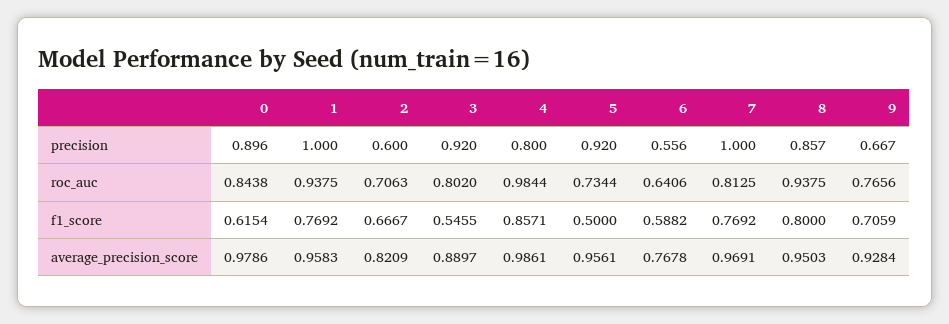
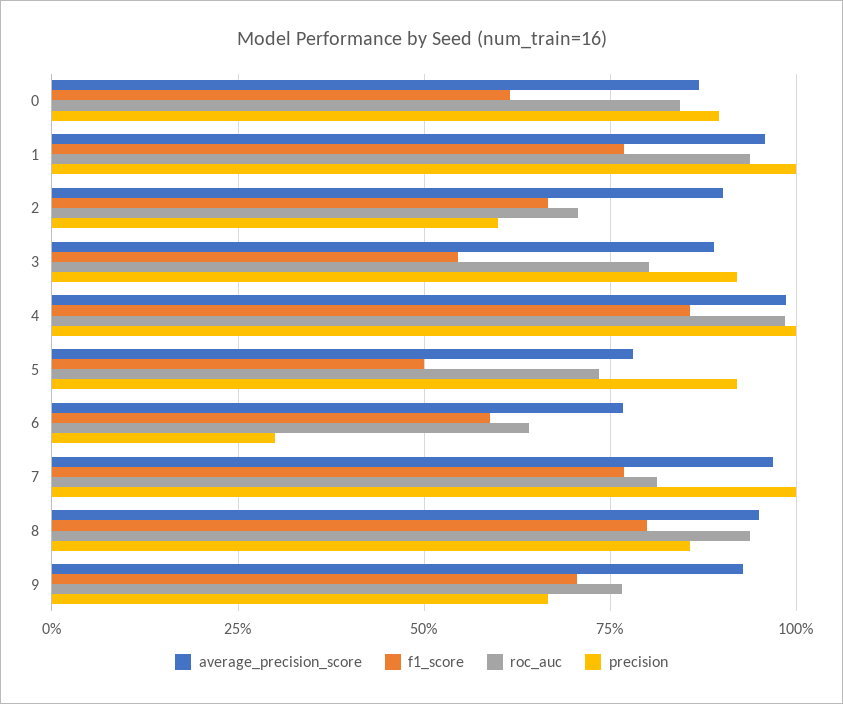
  {
    "precision": {
      "0": 0.896,
      "1": 1,
      "2": 0.6,
      "3": 0.92,
-     "4": 0.8,
+     "4": 1,
      "5": 0.92,
-     "6": 0.556,
+     "6": 0.3,
      "7": 1,
      "8": 0.857,
      "9": 0.667
    },
    "roc_auc": {
      "0": 0.8438,
      "1": 0.9375,
      "2": 0.7063,
      "3": 0.802,
      "4": 0.9844,
      "5": 0.7344,
      "6": 0.6406,
      "7": 0.8125,
      "8": 0.9375,
      "9": 0.7656
    },
    "f1_score": {
      "0": 0.6154,
      "1": 0.7692,
      "2": 0.6667,
      "3": 0.5455,
      "4": 0.8571,
      "5": 0.5,
      "6": 0.5882,
      "7": 0.7692,
      "8": 0.8,
      "9": 0.7059
    },
    "average_precision_score": {
-     "0": 0.9786,
+     "0": 0.875,
      "1": 0.9583,
-     "2": 0.8209,
+     "2": 0.9,
      "3": 0.8897,
      "4": 0.9861,
-     "5": 0.9561,
+     "5": 0.775,
      "6": 0.7678,
      "7": 0.9691,
      "8": 0.9503,
      "9": 0.9284
    }
  }

